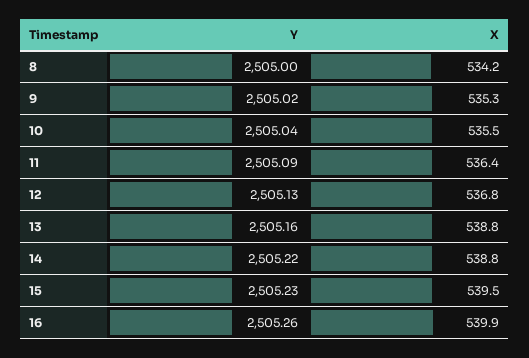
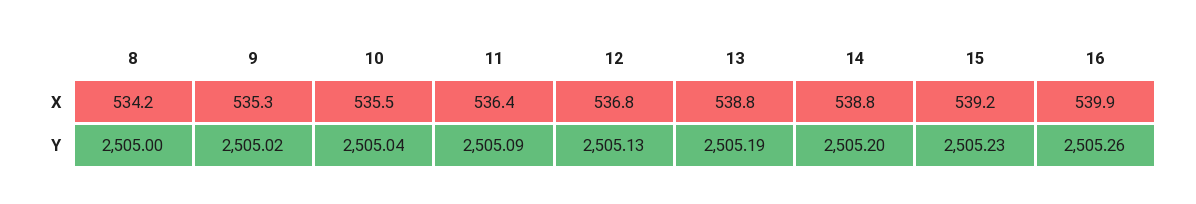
  {
    "Y": {
      "8": 2505,
      "9": 2505.02,
      "10": 2505.04,
      "11": 2505.09,
      "12": 2505.13,
-     "13": 2505.16,
+     "13": 2505.19,
-     "14": 2505.22,
+     "14": 2505.2,
      "15": 2505.23,
      "16": 2505.26
    },
    "X": {
      "8": 534.2,
      "9": 535.3,
      "10": 535.5,
      "11": 536.4,
      "12": 536.8,
      "13": 538.8,
      "14": 538.8,
-     "15": 539.5,
+     "15": 539.2,
      "16": 539.9
    }
  }

